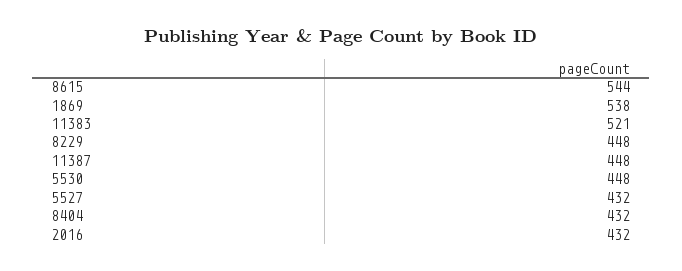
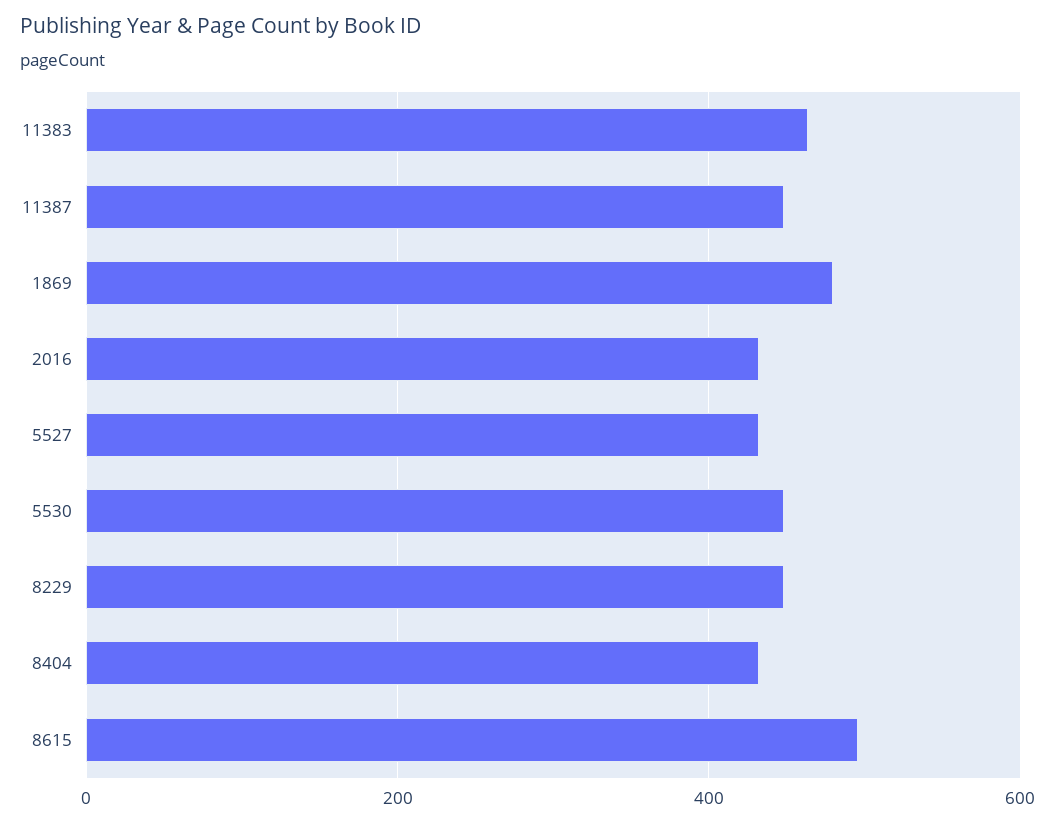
  {
-   "8615": 544,
+   "8615": 500,
-   "1869": 538,
+   "1869": 480,
-   "11383": 521,
+   "11383": 460,
    "8229": 448,
    "11387": 448,
    "5530": 448,
    "5527": 432,
    "8404": 432,
    "2016": 432
  }

